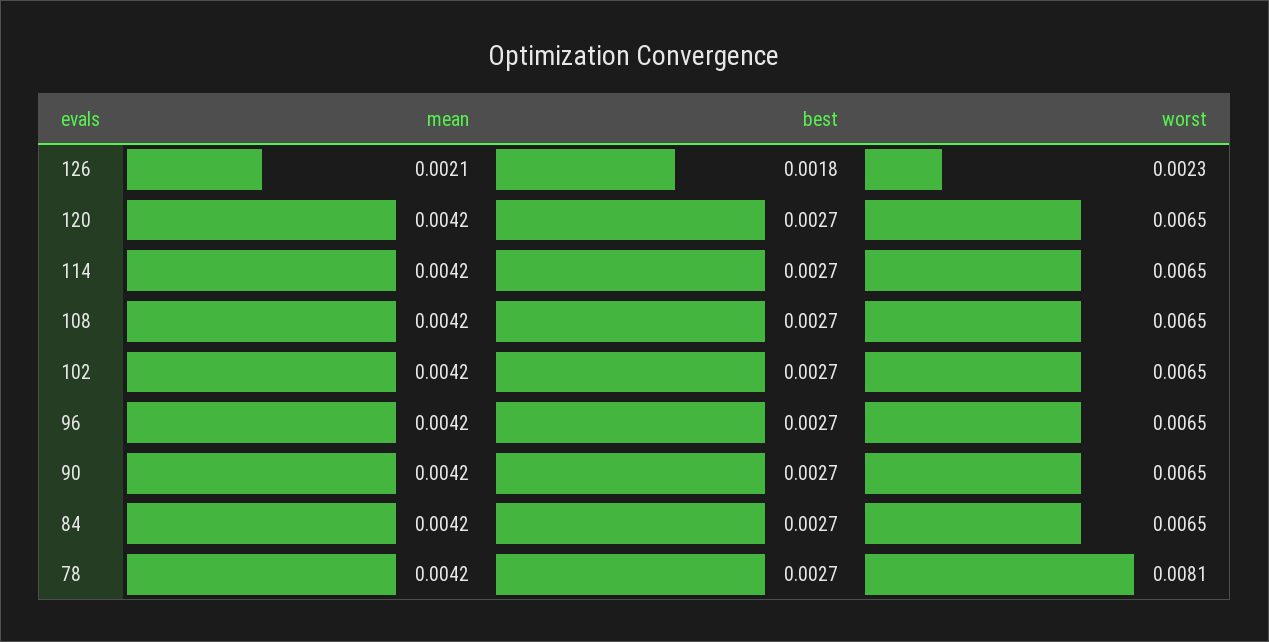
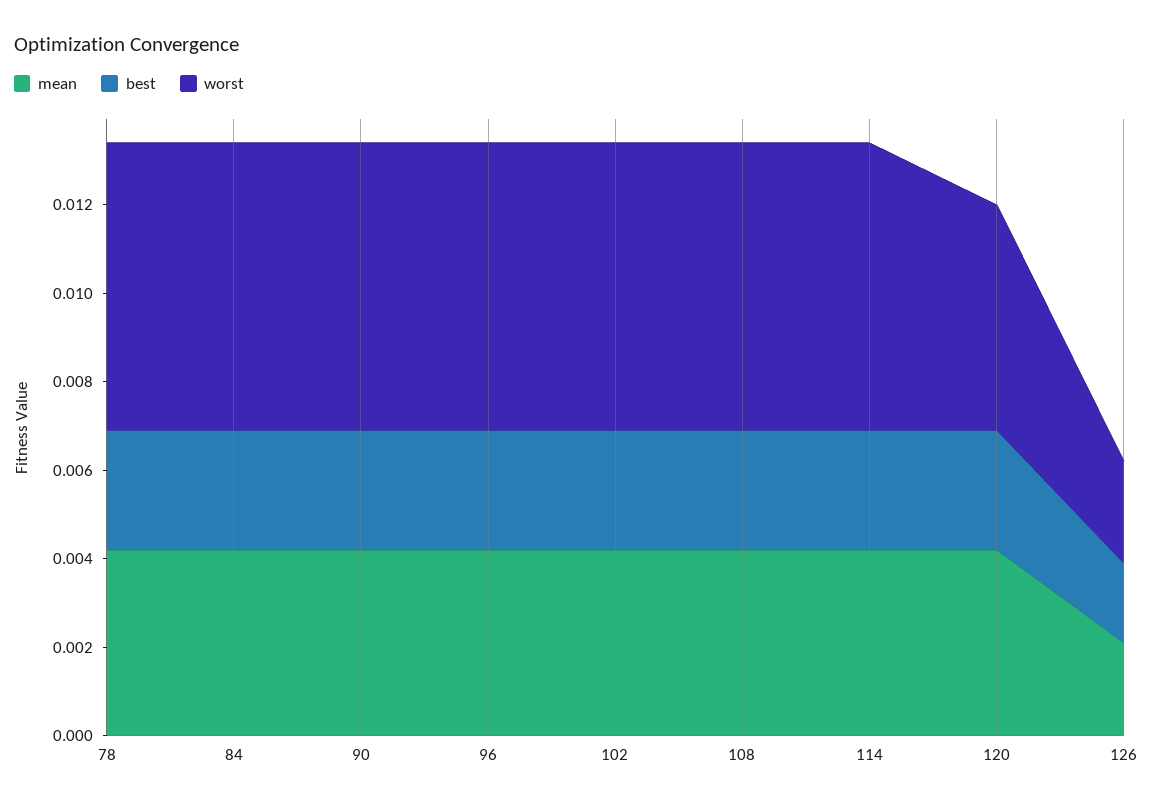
  {
    "mean": {
      "126": 0.0021,
      "120": 0.0042,
      "114": 0.0042,
      "108": 0.0042,
      "102": 0.0042,
      "96": 0.0042,
      "90": 0.0042,
      "84": 0.0042,
      "78": 0.0042
    },
    "best": {
      "126": 0.0018,
      "120": 0.0027,
      "114": 0.0027,
      "108": 0.0027,
      "102": 0.0027,
      "96": 0.0027,
      "90": 0.0027,
      "84": 0.0027,
      "78": 0.0027
    },
    "worst": {
      "126": 0.0023,
-     "120": 0.0065,
+     "120": 0.005,
      "114": 0.0065,
      "108": 0.0065,
      "102": 0.0065,
      "96": 0.0065,
      "90": 0.0065,
      "84": 0.0065,
-     "78": 0.0081
+     "78": 0.0065
    }
  }

